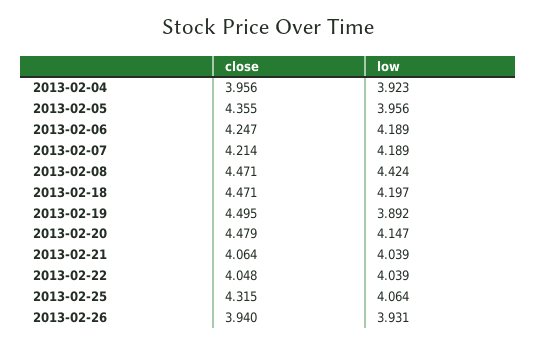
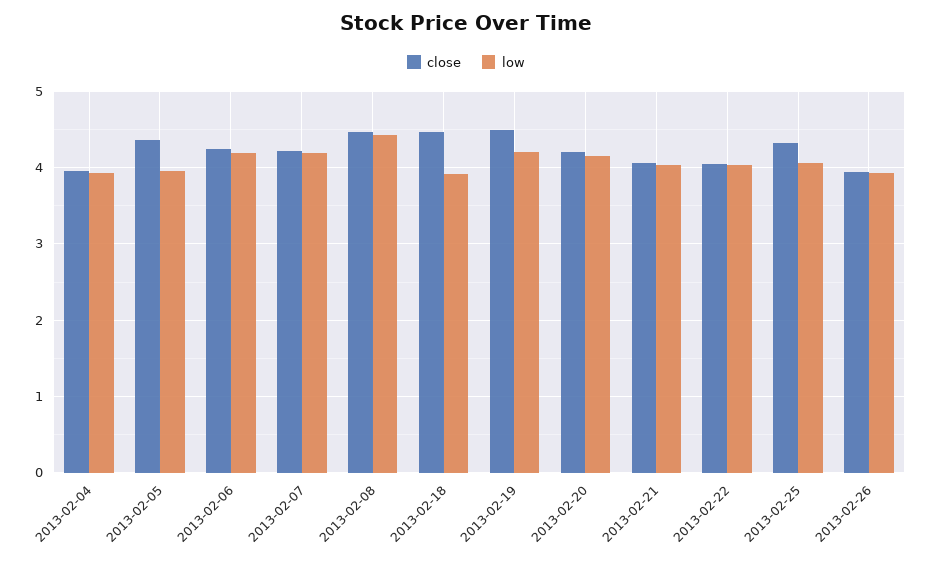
  {
    "close": {
      "2013-02-04": 3.956,
      "2013-02-05": 4.355,
      "2013-02-06": 4.247,
      "2013-02-07": 4.214,
      "2013-02-08": 4.471,
      "2013-02-18": 4.471,
      "2013-02-19": 4.495,
-     "2013-02-20": 4.479,
+     "2013-02-20": 4.2,
      "2013-02-21": 4.064,
      "2013-02-22": 4.048,
      "2013-02-25": 4.315,
      "2013-02-26": 3.94
    },
    "low": {
      "2013-02-04": 3.923,
      "2013-02-05": 3.956,
      "2013-02-06": 4.189,
      "2013-02-07": 4.189,
      "2013-02-08": 4.424,
-     "2013-02-18": 4.197,
+     "2013-02-18": 3.9,
-     "2013-02-19": 3.892,
+     "2013-02-19": 4.2,
      "2013-02-20": 4.147,
      "2013-02-21": 4.039,
      "2013-02-22": 4.039,
      "2013-02-25": 4.064,
      "2013-02-26": 3.931
    }
  }

